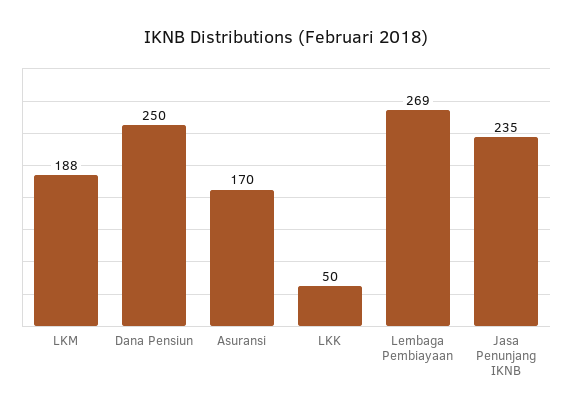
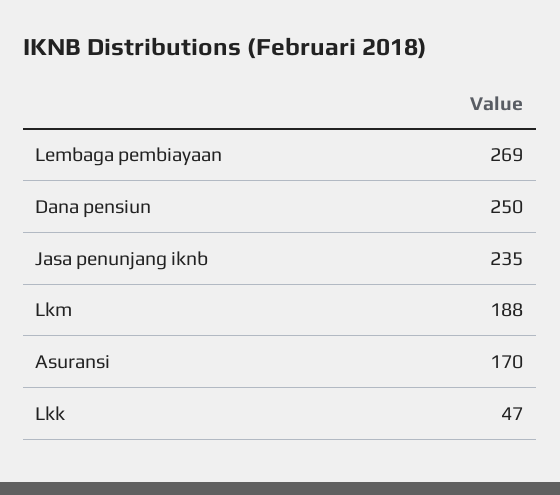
  {
    "LKM": 188,
    "Dana Pensiun": 250,
    "Asuransi": 170,
-   "LKK": 50,
+   "LKK": 47,
    "Lembaga Pembiayaan": 269,
    "Jasa Penunjang IKNB": 235
  }

